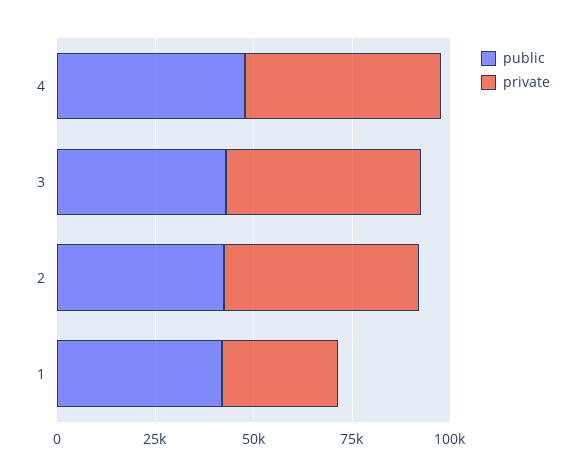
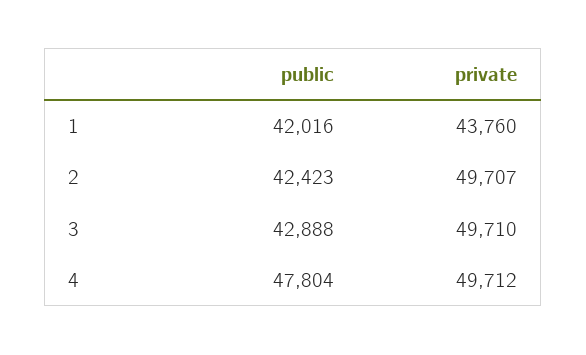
  {
    "public": {
      "4": 47804,
      "3": 42888,
      "2": 42423,
      "1": 42016
    },
    "private": {
      "4": 49712,
      "3": 49710,
      "2": 49707,
-     "1": 30000
+     "1": 43760
    }
  }

